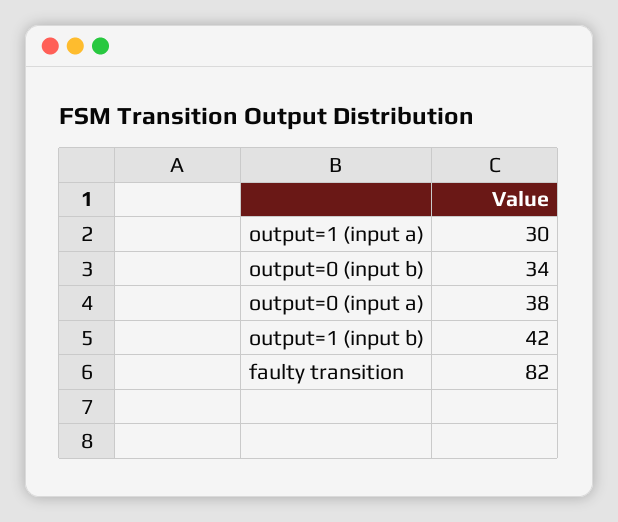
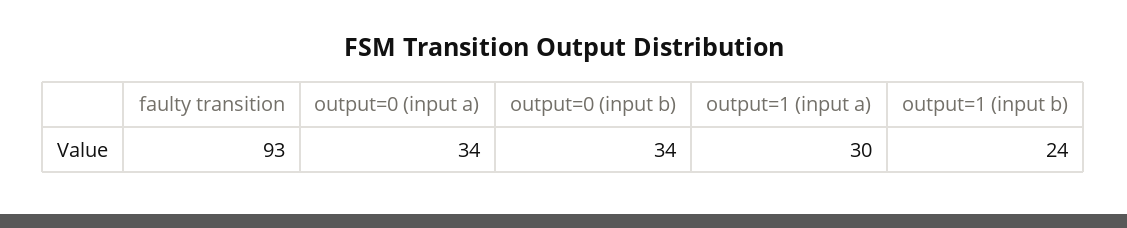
  {
    "output=1 (input a)": 30,
    "output=0 (input b)": 34,
-   "output=0 (input a)": 38,
+   "output=0 (input a)": 34,
-   "output=1 (input b)": 42,
+   "output=1 (input b)": 24,
-   "faulty transition": 82
+   "faulty transition": 93
  }

